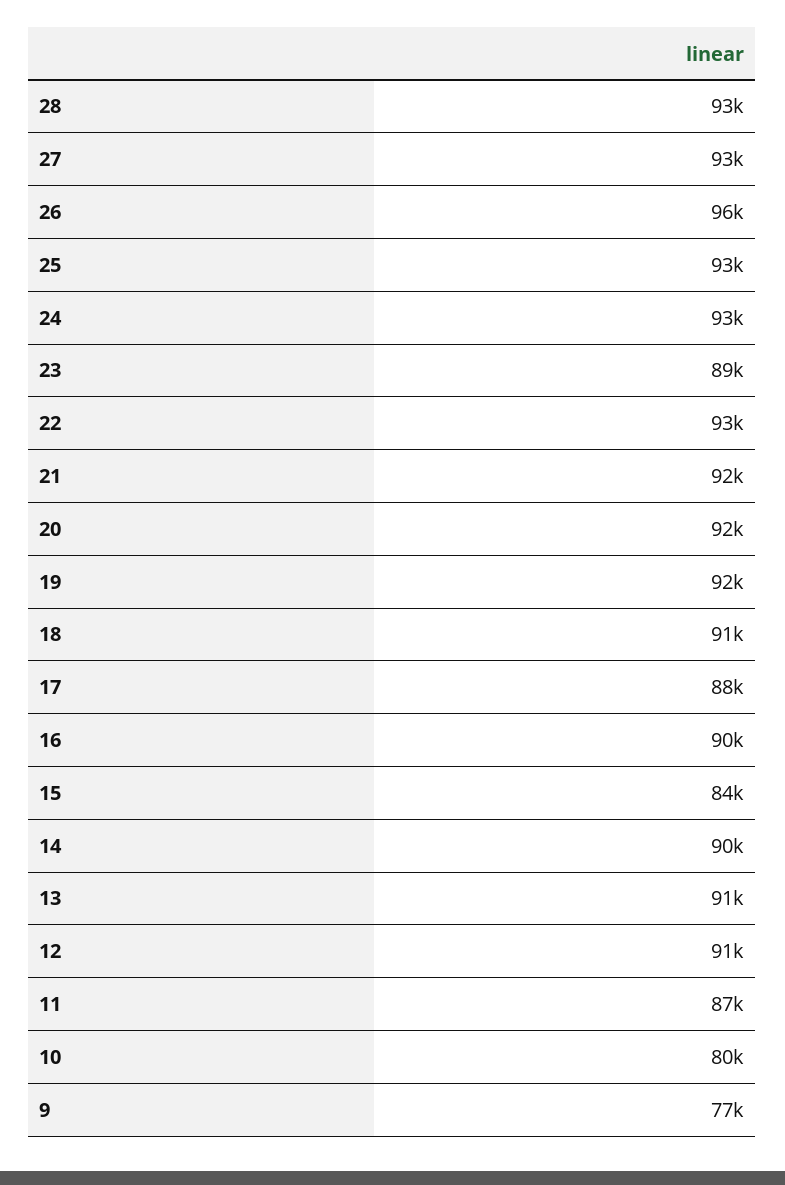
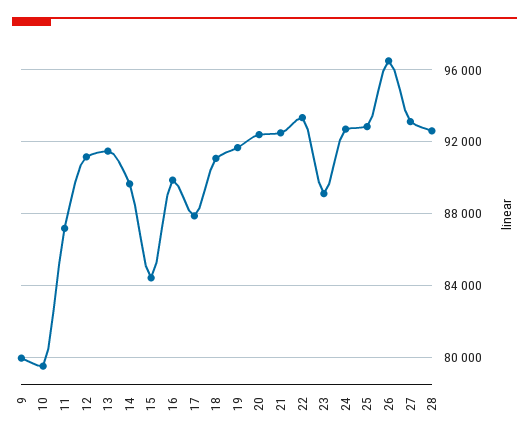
  {
    "28": 93000,
    "27": 93000,
    "26": 96000,
    "25": 93000,
    "24": 93000,
    "23": 89000,
    "22": 93000,
    "21": 92000,
    "20": 92000,
    "19": 92000,
    "18": 91000,
    "17": 88000,
    "16": 90000,
    "15": 84000,
    "14": 90000,
    "13": 91000,
    "12": 91000,
    "11": 87000,
    "10": 80000,
-   "9": 77000
+   "9": 80000
  }

